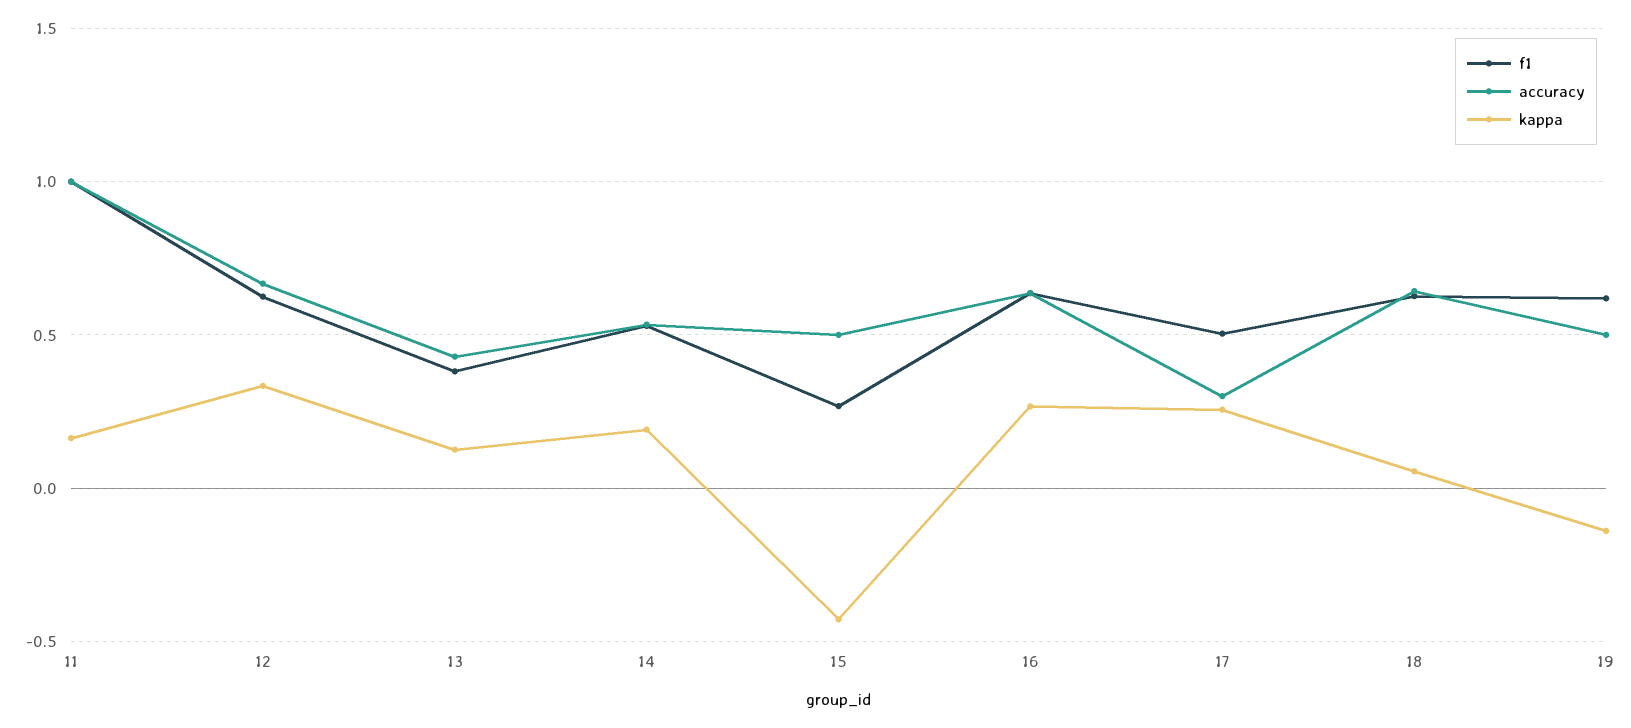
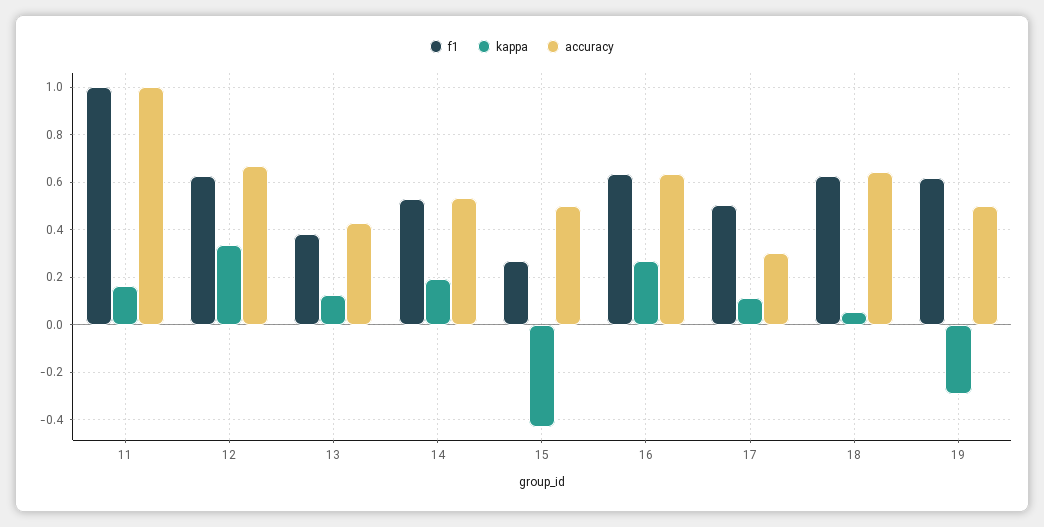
  {
    "f1": {
      "11": 1,
      "12": 0.65,
      "13": 0.4,
      "14": 0.55,
      "15": 0.25,
      "16": 0.65,
      "17": 0.5,
      "18": 0.65,
      "19": 0.6
    },
    "accuracy": {
      "11": 1,
      "12": 0.65,
      "13": 0.45,
      "14": 0.55,
      "15": 0.5,
      "16": 0.65,
      "17": 0.3,
      "18": 0.65,
      "19": 0.5
    },
    "kappa": {
      "11": 0.15,
      "12": 0.35,
      "13": 0.15,
      "14": 0.2,
      "15": -0.45,
      "16": 0.25,
-     "17": 0.25,
+     "17": 0.1,
      "18": 0.05,
-     "19": -0.15
+     "19": -0.3
    }
  }

